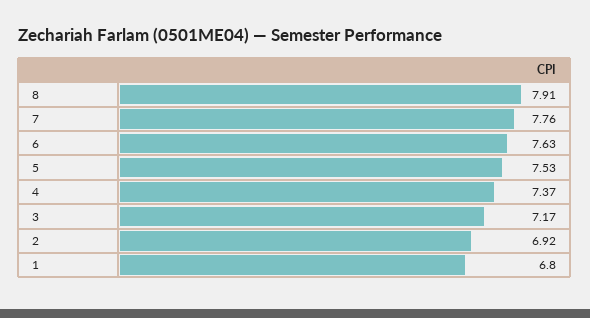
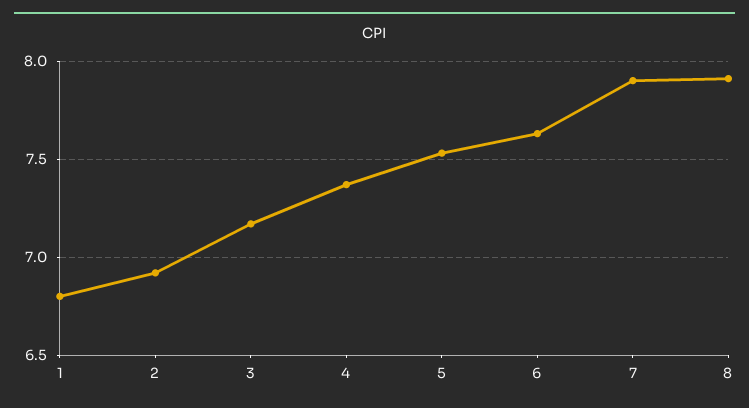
  {
    "8": 7.91,
-   "7": 7.76,
+   "7": 7.9,
    "6": 7.63,
    "5": 7.53,
    "4": 7.37,
    "3": 7.17,
    "2": 6.92,
    "1": 6.8
  }

